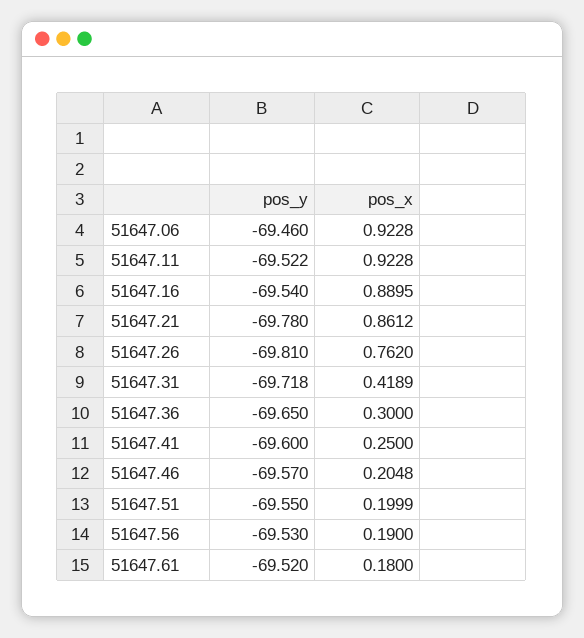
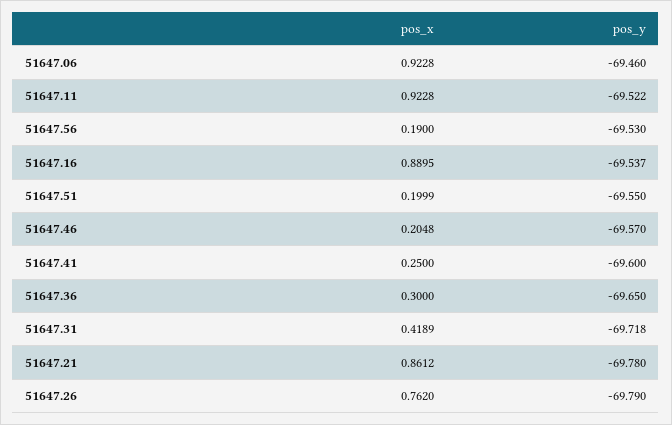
  {
    "pos_y": {
      "51647.06": -69.46,
      "51647.11": -69.522,
-     "51647.16": -69.54,
+     "51647.16": -69.537,
      "51647.21": -69.78,
-     "51647.26": -69.81,
+     "51647.26": -69.79,
      "51647.31": -69.718,
      "51647.36": -69.65,
      "51647.41": -69.6,
      "51647.46": -69.57,
      "51647.51": -69.55,
-     "51647.56": -69.53,
+     "51647.56": -69.53
-     "51647.61": -69.52
    },
    "pos_x": {
      "51647.06": 0.9228,
      "51647.11": 0.9228,
      "51647.16": 0.8895,
      "51647.21": 0.8612,
      "51647.26": 0.762,
      "51647.31": 0.4189,
      "51647.36": 0.3,
      "51647.41": 0.25,
      "51647.46": 0.2048,
      "51647.51": 0.1999,
-     "51647.56": 0.19,
+     "51647.56": 0.19
-     "51647.61": 0.18
    }
  }

